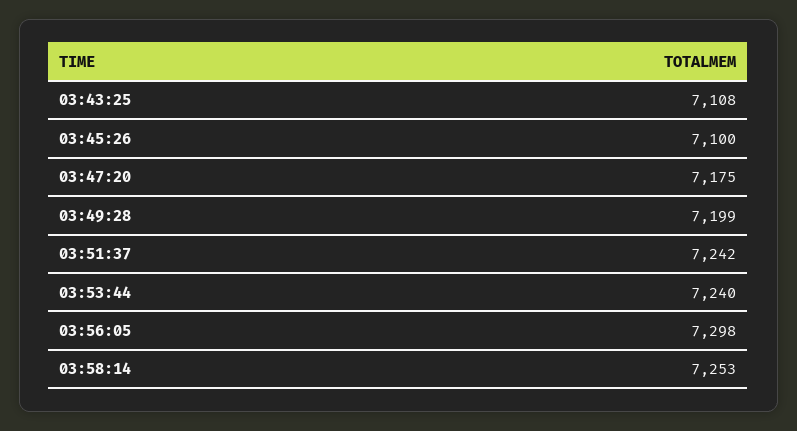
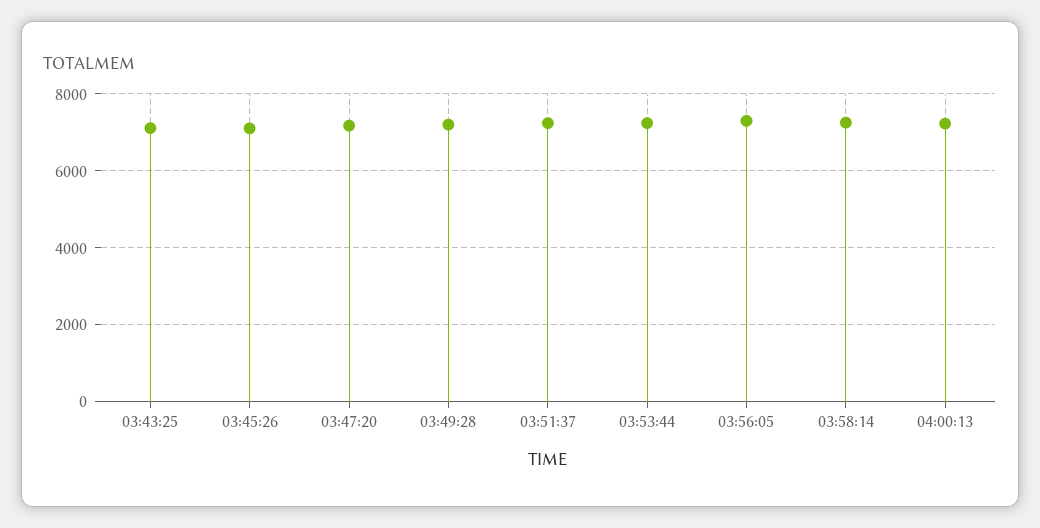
  {
    "03:43:25": 7108,
    "03:45:26": 7100,
    "03:47:20": 7175,
    "03:49:28": 7199,
    "03:51:37": 7242,
    "03:53:44": 7240,
    "03:56:05": 7298,
-   "03:58:14": 7253
+   "03:58:14": 7253,
+   "04:00:13": 7200
  }

